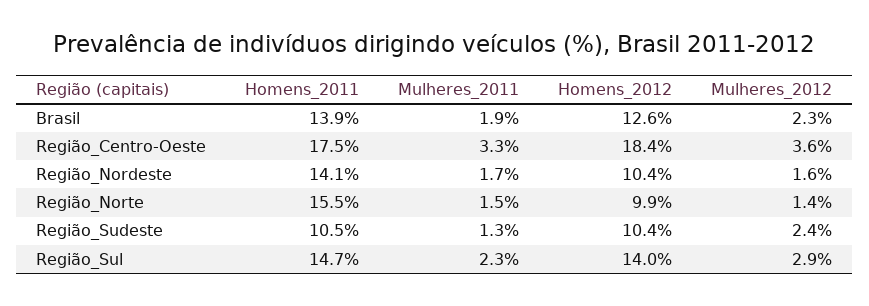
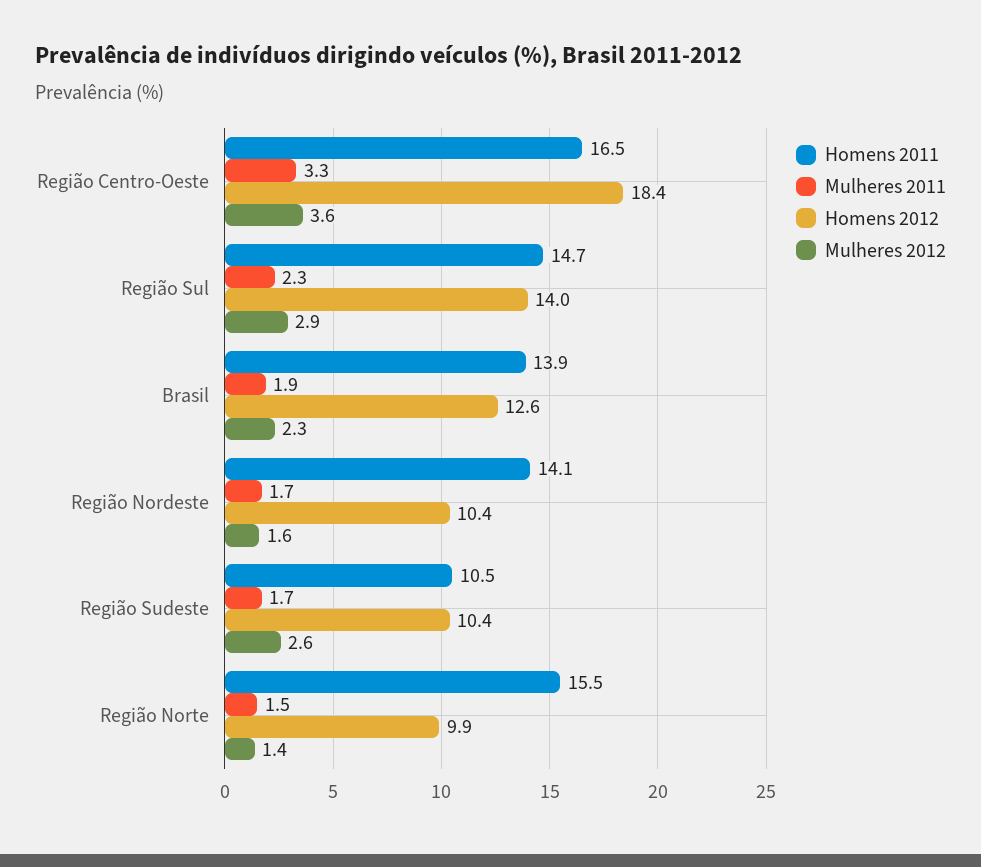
  {
    "Homens_2011": {
      "Brasil": 13.9,
-     "Região_Centro-Oeste": 17.5,
+     "Região_Centro-Oeste": 16.5,
      "Região_Nordeste": 14.1,
      "Região_Norte": 15.5,
      "Região_Sudeste": 10.5,
      "Região_Sul": 14.7
    },
    "Mulheres_2011": {
      "Brasil": 1.9,
      "Região_Centro-Oeste": 3.3,
      "Região_Nordeste": 1.7,
      "Região_Norte": 1.5,
-     "Região_Sudeste": 1.3,
+     "Região_Sudeste": 1.7,
      "Região_Sul": 2.3
    },
    "Homens_2012": {
      "Brasil": 12.6,
      "Região_Centro-Oeste": 18.4,
      "Região_Nordeste": 10.4,
      "Região_Norte": 9.9,
      "Região_Sudeste": 10.4,
      "Região_Sul": 14
    },
    "Mulheres_2012": {
      "Brasil": 2.3,
      "Região_Centro-Oeste": 3.6,
      "Região_Nordeste": 1.6,
      "Região_Norte": 1.4,
-     "Região_Sudeste": 2.4,
+     "Região_Sudeste": 2.6,
      "Região_Sul": 2.9
    }
  }

